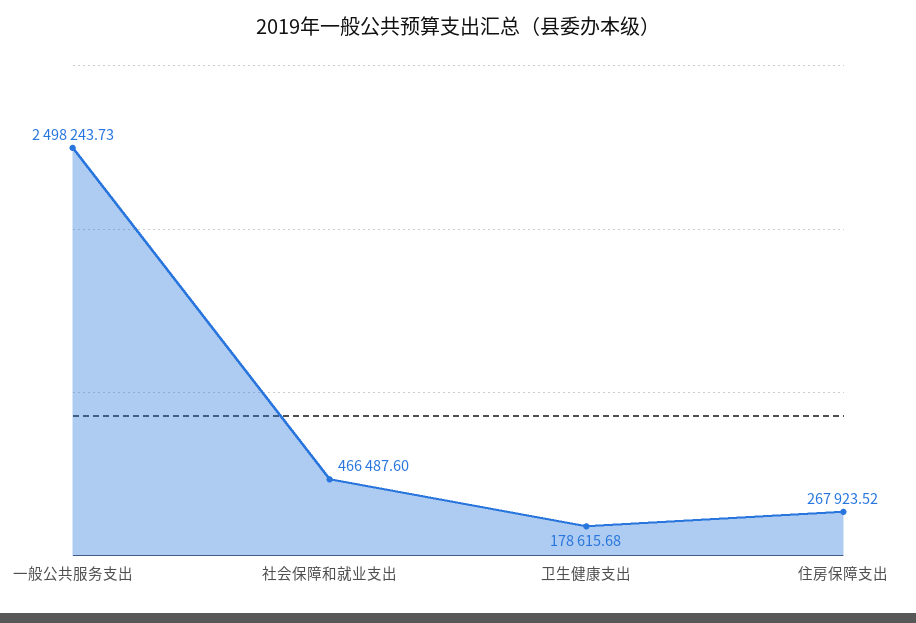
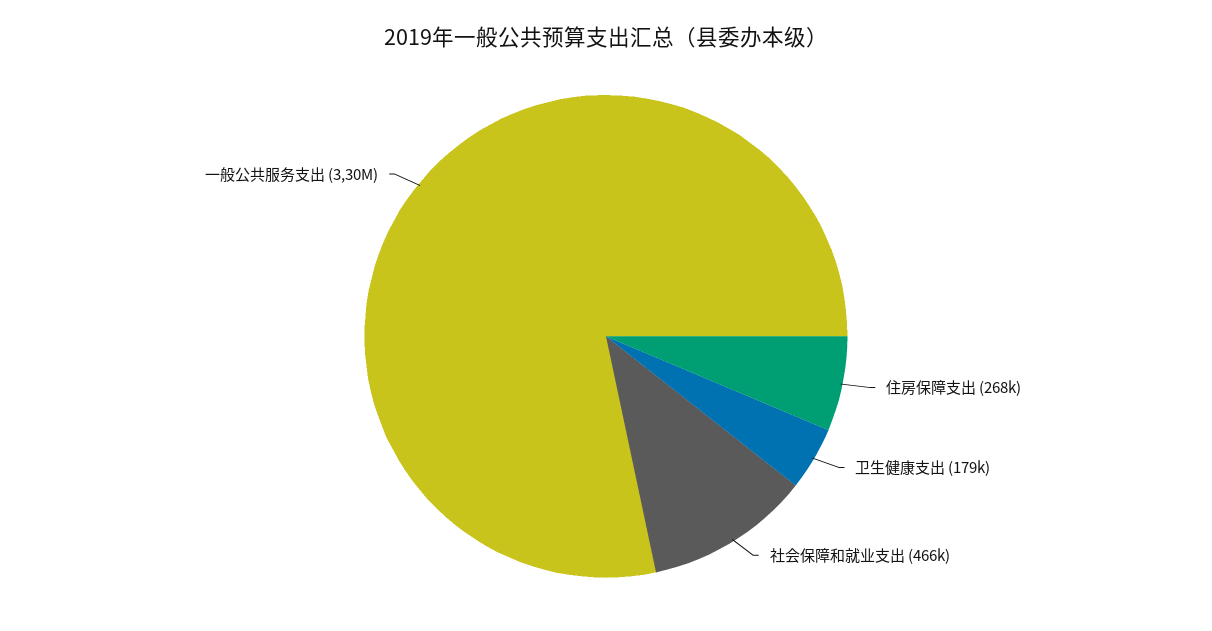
  {
-   "一般公共服务支出": 2498243.73,
+   "一般公共服务支出": 3300000,
    "社会保障和就业支出": 466487.6,
    "卫生健康支出": 178615.68,
    "住房保障支出": 267923.52
  }

